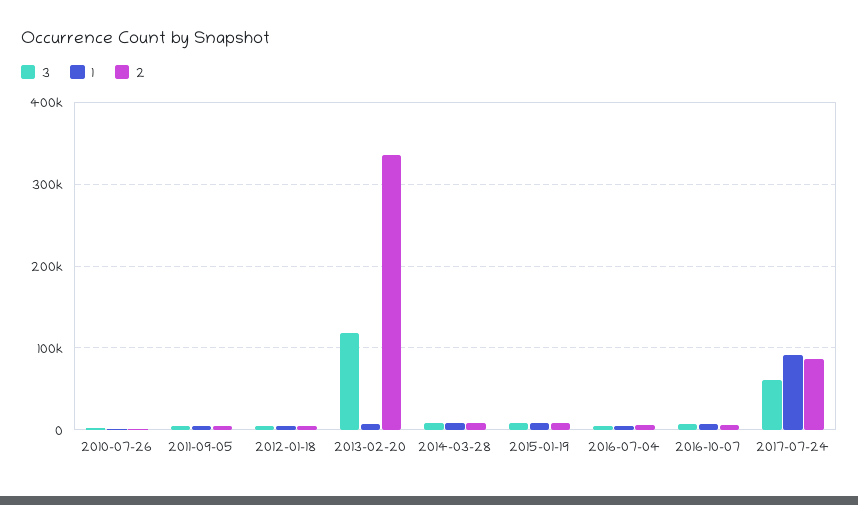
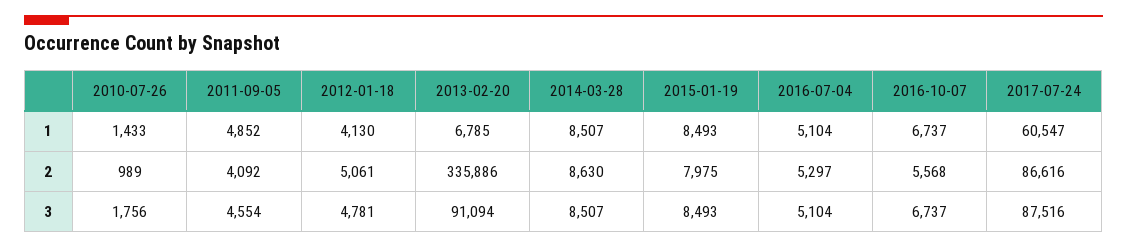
  {
    "3": {
      "2010-07-26": 1756,
      "2011-09-05": 4554,
      "2012-01-18": 4781,
-     "2013-02-20": 120000,
+     "2013-02-20": 91094,
      "2014-03-28": 8507,
      "2015-01-19": 8493,
      "2016-07-04": 5104,
      "2016-10-07": 6737,
-     "2017-07-24": 60000
+     "2017-07-24": 87516
    },
    "1": {
      "2010-07-26": 1433,
      "2011-09-05": 4852,
      "2012-01-18": 4130,
      "2013-02-20": 6785,
      "2014-03-28": 8507,
      "2015-01-19": 8493,
      "2016-07-04": 5104,
      "2016-10-07": 6737,
-     "2017-07-24": 90000
+     "2017-07-24": 60547
    },
    "2": {
      "2010-07-26": 989,
      "2011-09-05": 4092,
      "2012-01-18": 5061,
      "2013-02-20": 335886,
      "2014-03-28": 8630,
      "2015-01-19": 7975,
      "2016-07-04": 5297,
      "2016-10-07": 5568,
      "2017-07-24": 86616
    }
  }

